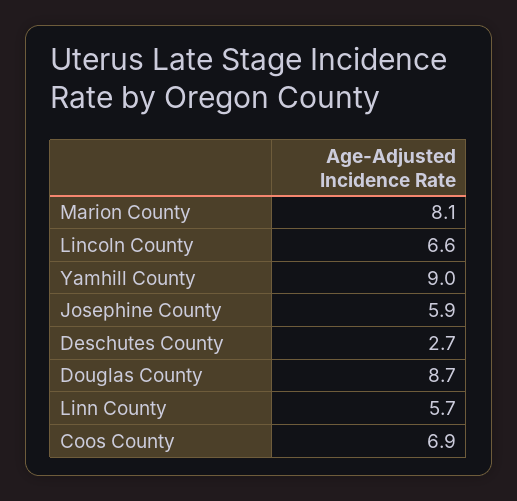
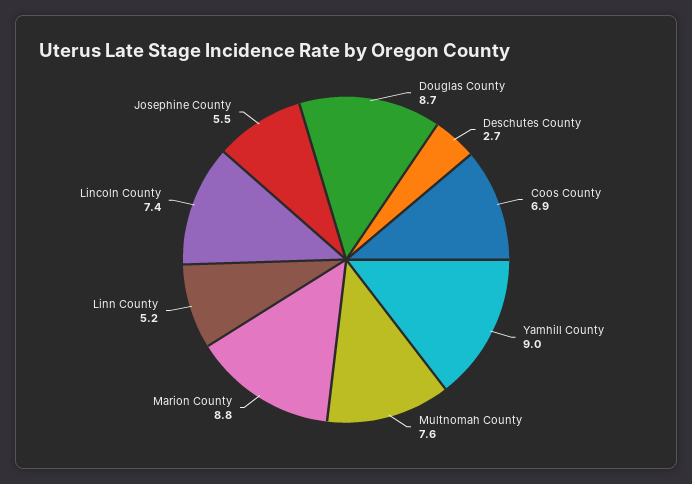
  {
-   "Marion County": 8.1,
+   "Marion County": 8.8,
-   "Lincoln County": 6.6,
+   "Lincoln County": 7.4,
    "Yamhill County": 9,
-   "Josephine County": 5.9,
+   "Josephine County": 5.5,
    "Deschutes County": 2.7,
    "Douglas County": 8.7,
-   "Linn County": 5.7,
+   "Linn County": 5.2,
-   "Coos County": 6.9
+   "Coos County": 6.9,
+   "Multnomah County": 7.6
  }

